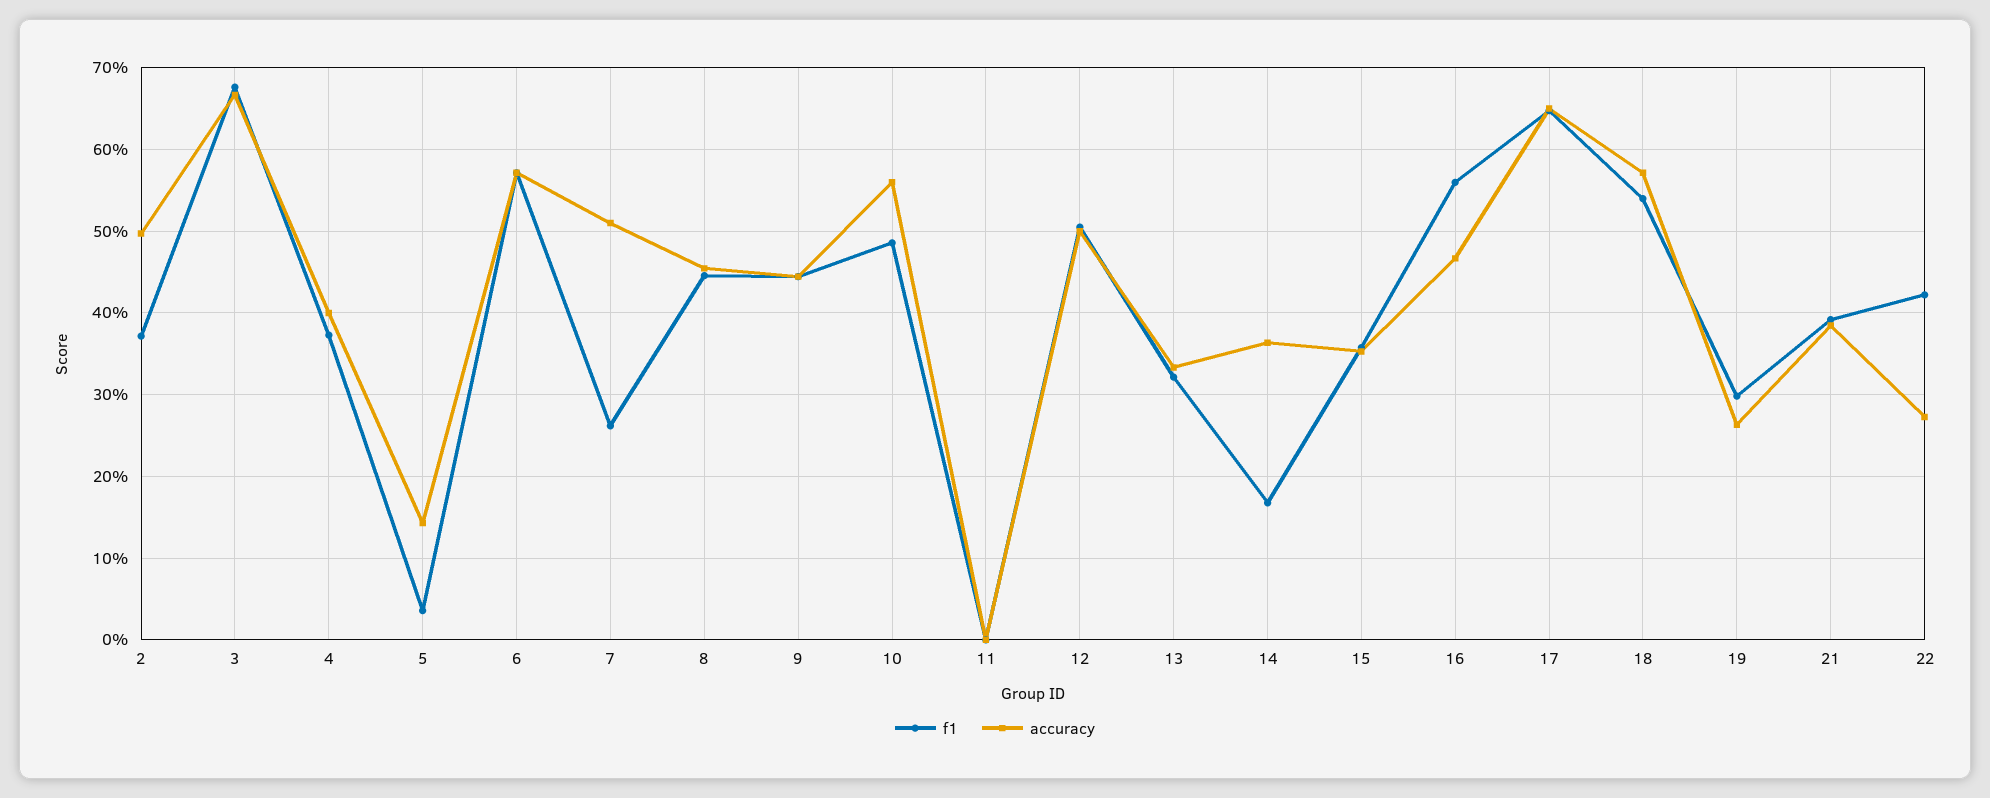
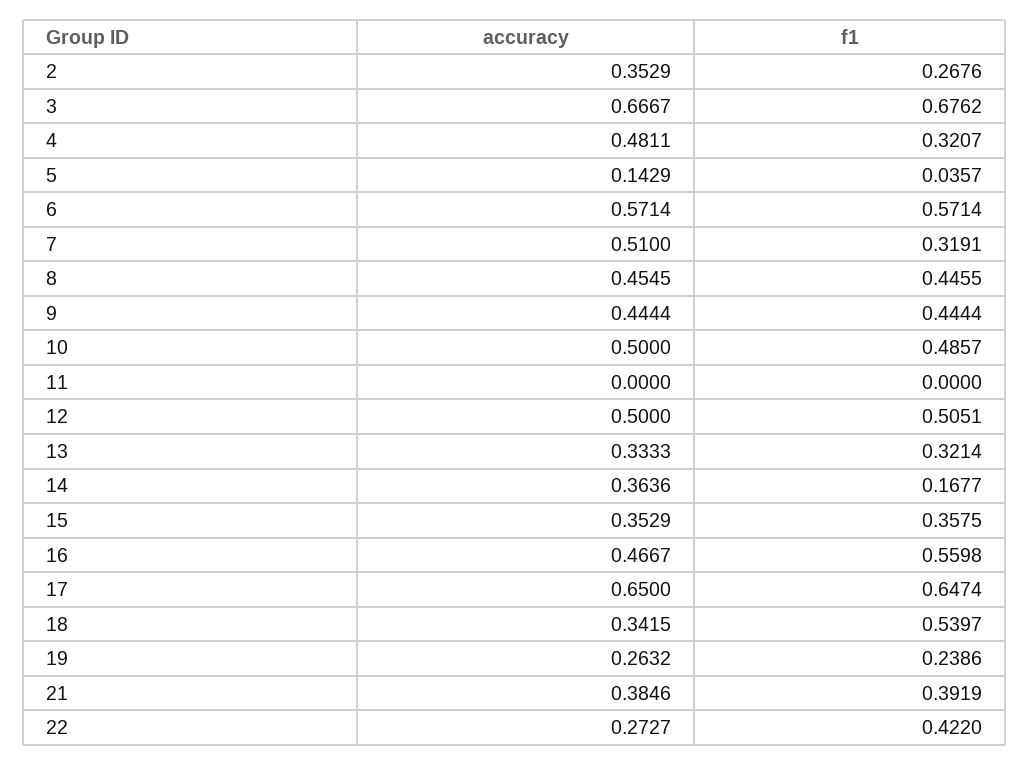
  {
    "f1": {
-     "2": 0.37,
+     "2": 0.2676,
      "3": 0.6762,
-     "4": 0.37,
+     "4": 0.3207,
      "5": 0.0357,
      "6": 0.5714,
-     "7": 0.26,
+     "7": 0.3191,
      "8": 0.4455,
      "9": 0.4444,
      "10": 0.4857,
      "11": 0,
      "12": 0.5051,
      "13": 0.3214,
      "14": 0.1677,
      "15": 0.3575,
      "16": 0.5598,
      "17": 0.6474,
      "18": 0.5397,
-     "19": 0.3,
+     "19": 0.2386,
      "21": 0.3919,
      "22": 0.422
    },
    "accuracy": {
-     "2": 0.5,
+     "2": 0.3529,
      "3": 0.6667,
-     "4": 0.4,
+     "4": 0.4811,
      "5": 0.1429,
      "6": 0.5714,
      "7": 0.51,
      "8": 0.4545,
      "9": 0.4444,
-     "10": 0.56,
+     "10": 0.5,
      "11": 0,
      "12": 0.5,
      "13": 0.3333,
      "14": 0.3636,
      "15": 0.3529,
      "16": 0.4667,
      "17": 0.65,
-     "18": 0.57,
+     "18": 0.3415,
      "19": 0.2632,
      "21": 0.3846,
      "22": 0.2727
    }
  }

